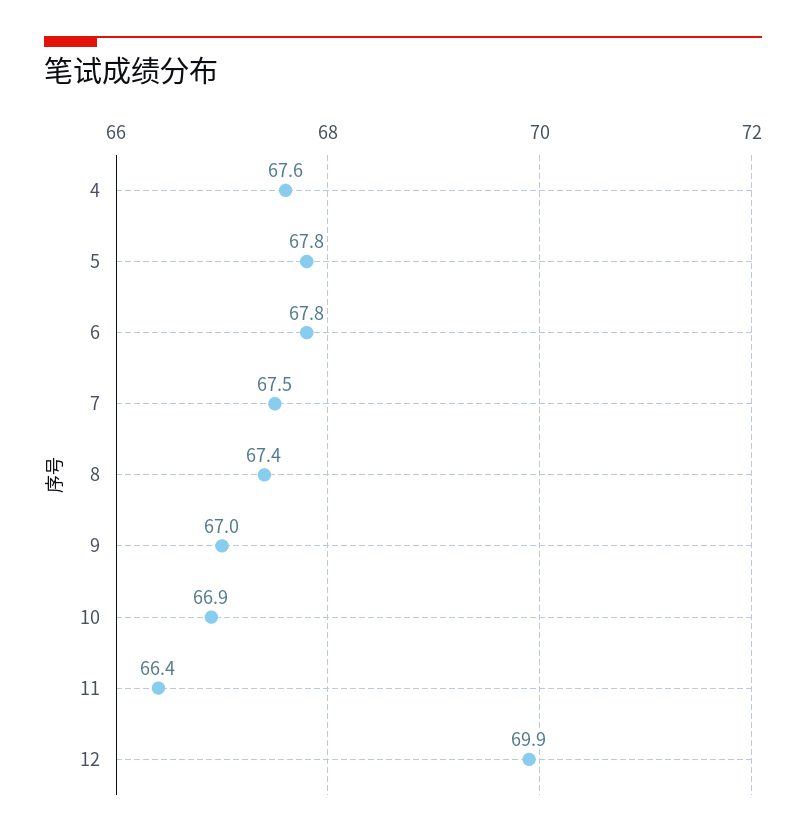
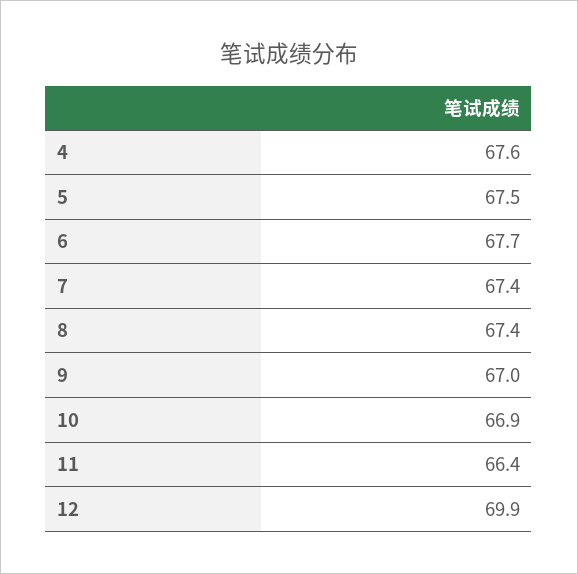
  {
    "4": 67.6,
-   "5": 67.8,
+   "5": 67.5,
-   "6": 67.8,
+   "6": 67.7,
-   "7": 67.5,
+   "7": 67.4,
    "8": 67.4,
    "9": 67,
    "10": 66.9,
    "11": 66.4,
    "12": 69.9
  }

